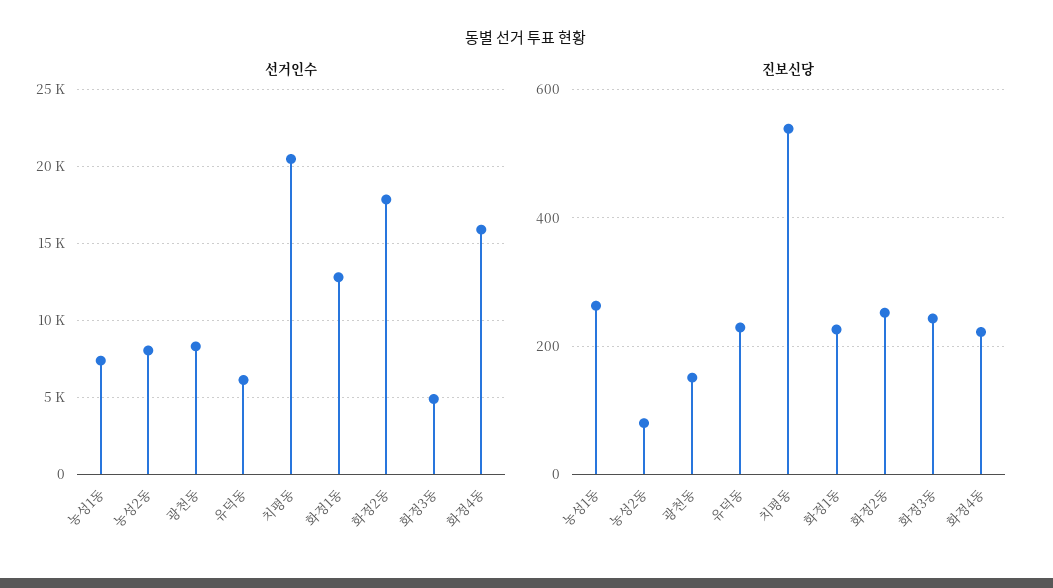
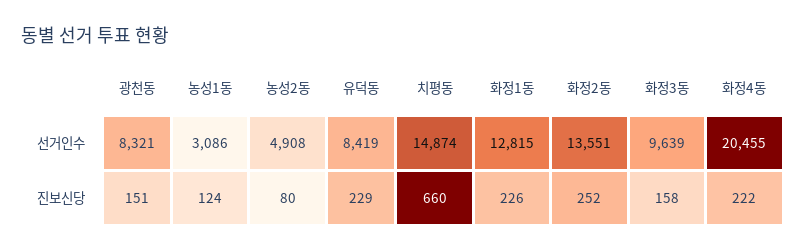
  {
    "선거인수": {
-     "농성1동": 7500,
+     "농성1동": 3086,
-     "농성2동": 8000,
+     "농성2동": 4908,
      "광천동": 8321,
-     "유덕동": 6000,
+     "유덕동": 8419,
-     "치평동": 20500,
+     "치평동": 14874,
      "화정1동": 12815,
-     "화정2동": 18000,
+     "화정2동": 13551,
-     "화정3동": 5000,
+     "화정3동": 9639,
-     "화정4동": 16000
+     "화정4동": 20455
    },
    "진보신당": {
-     "농성1동": 260,
+     "농성1동": 124,
      "농성2동": 80,
      "광천동": 151,
      "유덕동": 229,
-     "치평동": 540,
+     "치평동": 660,
      "화정1동": 226,
      "화정2동": 252,
-     "화정3동": 240,
+     "화정3동": 158,
      "화정4동": 222
    }
  }

